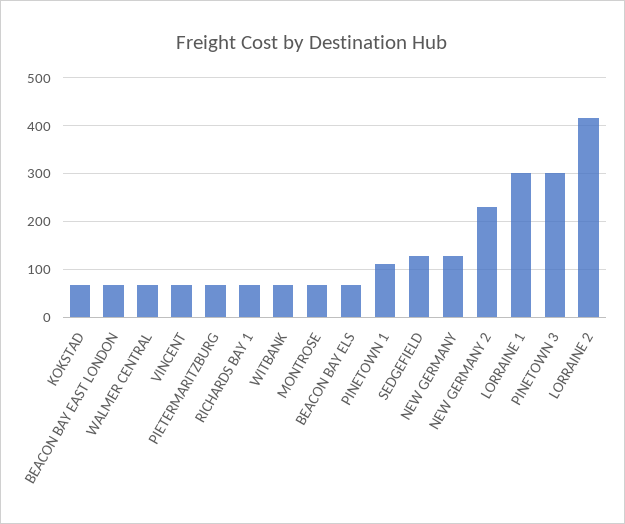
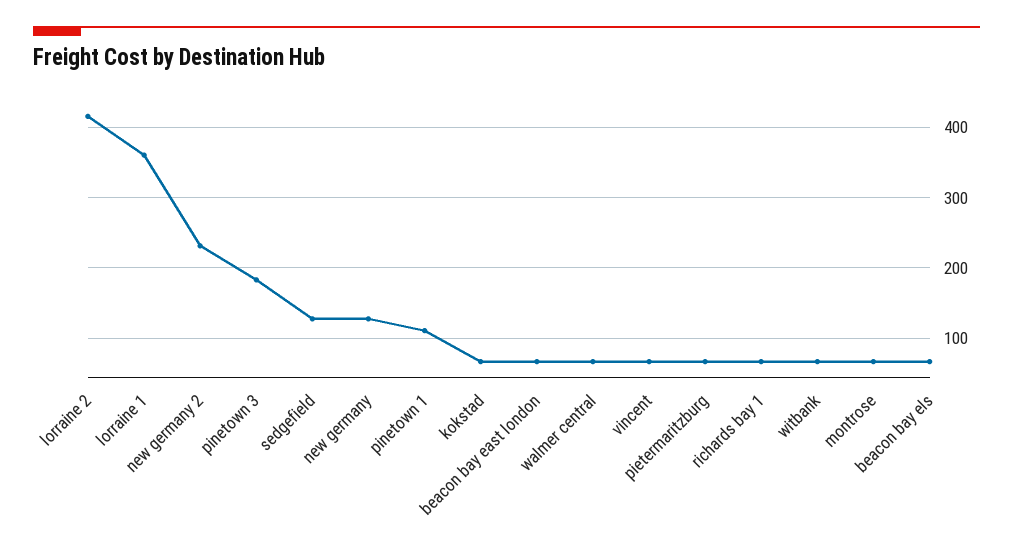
  {
    "KOKSTAD": 70,
    "BEACON BAY EAST LONDON": 70,
    "WALMER CENTRAL": 70,
    "VINCENT": 70,
    "PIETERMARITZBURG": 70,
    "RICHARDS BAY 1": 70,
    "WITBANK": 70,
    "MONTROSE": 70,
    "BEACON BAY ELS": 70,
    "PINETOWN 1": 110,
    "SEDGEFIELD": 130,
    "NEW GERMANY": 130,
    "NEW GERMANY 2": 230,
-   "LORRAINE 1": 300,
+   "LORRAINE 1": 360,
-   "PINETOWN 3": 300,
+   "PINETOWN 3": 180,
    "LORRAINE 2": 420
  }

